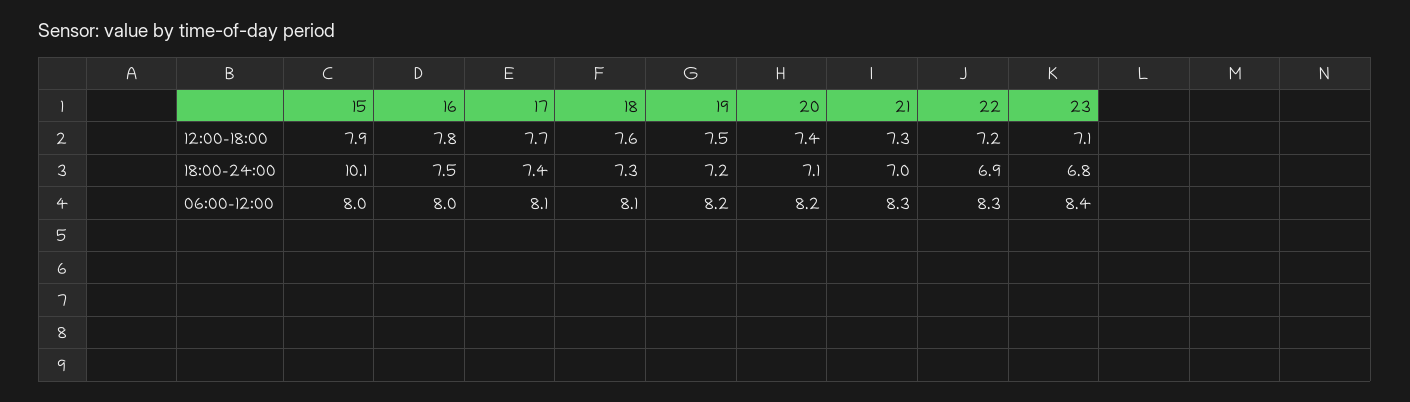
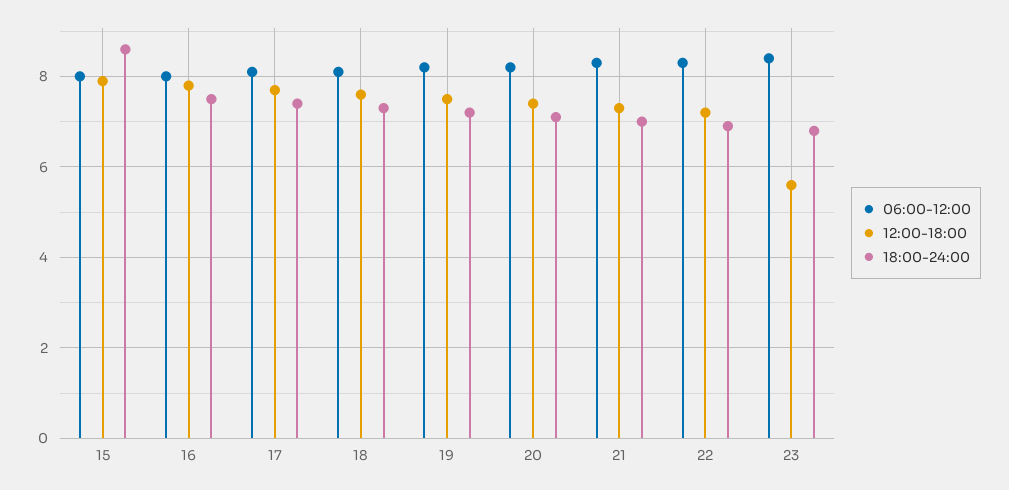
  {
    "12:00-18:00": {
      "15": 7.9,
      "16": 7.8,
      "17": 7.7,
      "18": 7.6,
      "19": 7.5,
      "20": 7.4,
      "21": 7.3,
      "22": 7.2,
-     "23": 7.1
+     "23": 5.5
    },
    "18:00-24:00": {
-     "15": 10.1,
+     "15": 8.5,
      "16": 7.5,
      "17": 7.4,
      "18": 7.3,
      "19": 7.2,
      "20": 7.1,
      "21": 7,
      "22": 6.9,
      "23": 6.8
    },
    "06:00-12:00": {
      "15": 8,
      "16": 8,
      "17": 8.1,
      "18": 8.1,
      "19": 8.2,
      "20": 8.2,
      "21": 8.3,
      "22": 8.3,
      "23": 8.4
    }
  }

